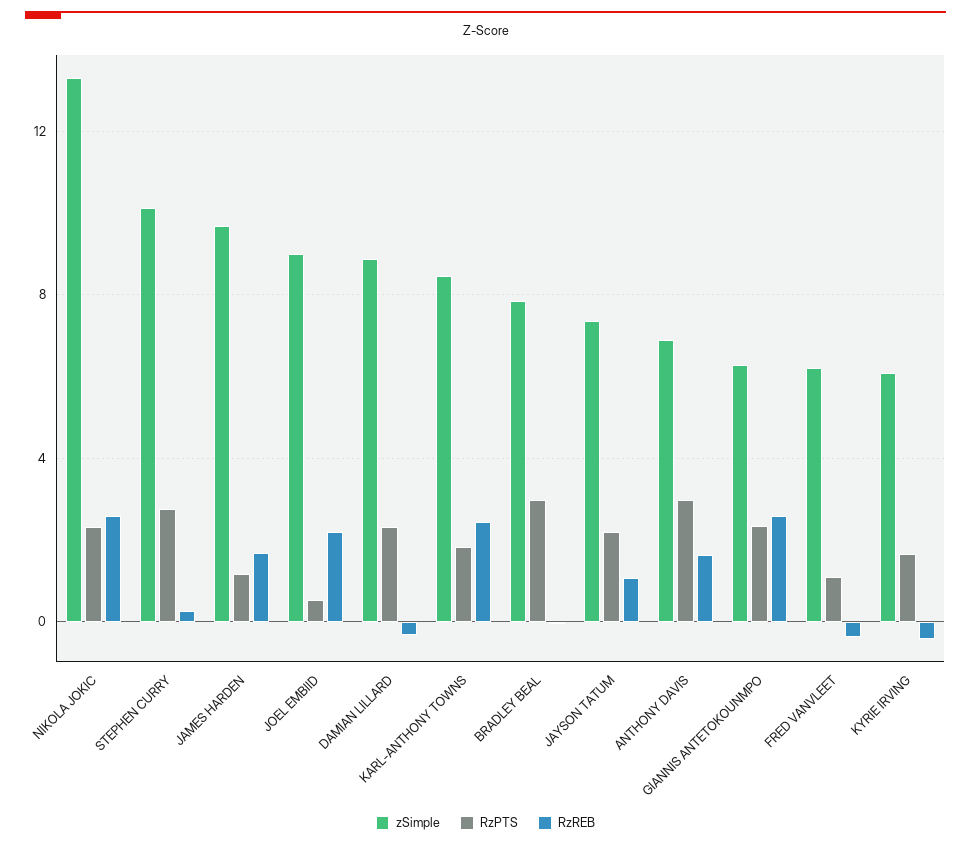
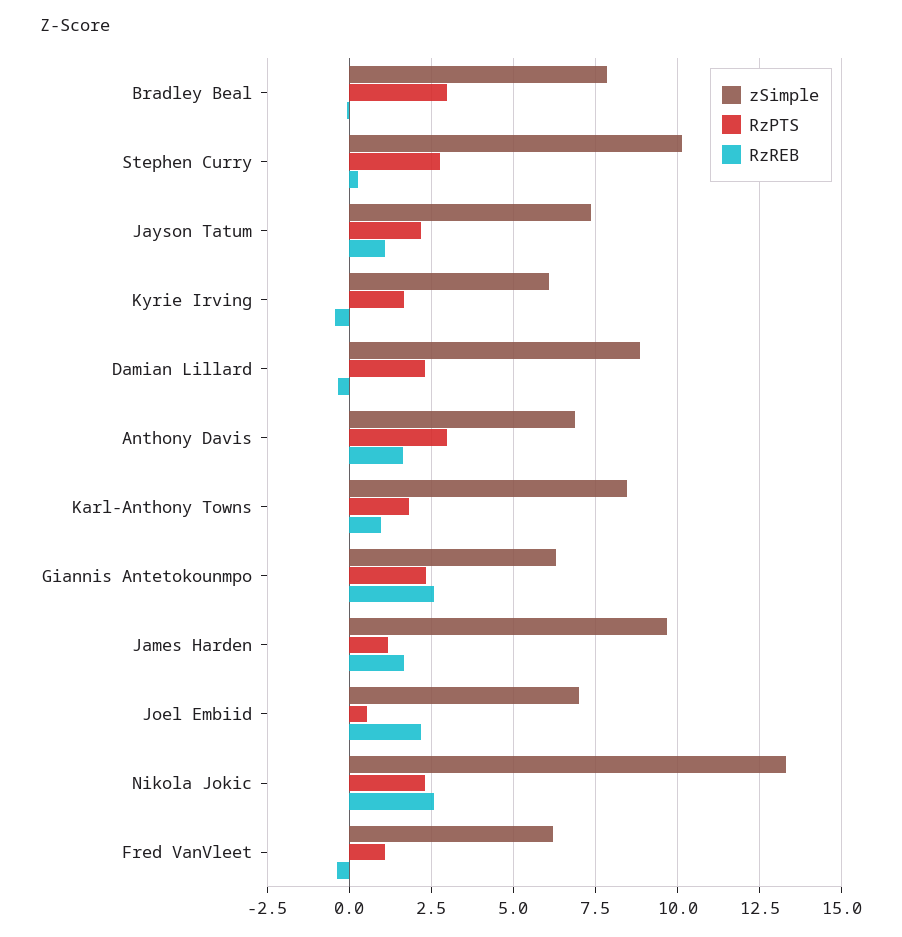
  {
    "zSimple": {
      "NIKOLA JOKIC": 13.25,
      "STEPHEN CURRY": 10.25,
      "JAMES HARDEN": 9.75,
-     "JOEL EMBIID": 9,
+     "JOEL EMBIID": 7,
      "DAMIAN LILLARD": 8.75,
      "KARL-ANTHONY TOWNS": 8.5,
      "BRADLEY BEAL": 7.75,
      "JAYSON TATUM": 7.25,
      "ANTHONY DAVIS": 7,
      "GIANNIS ANTETOKOUNMPO": 6.25,
      "FRED VANVLEET": 6.25,
      "KYRIE IRVING": 6
    },
    "RzPTS": {
      "NIKOLA JOKIC": 2.25,
      "STEPHEN CURRY": 2.75,
      "JAMES HARDEN": 1.25,
      "JOEL EMBIID": 0.5,
      "DAMIAN LILLARD": 2.25,
      "KARL-ANTHONY TOWNS": 1.75,
      "BRADLEY BEAL": 3,
      "JAYSON TATUM": 2.25,
      "ANTHONY DAVIS": 3,
      "GIANNIS ANTETOKOUNMPO": 2.25,
      "FRED VANVLEET": 1,
      "KYRIE IRVING": 1.75
    },
    "RzREB": {
      "NIKOLA JOKIC": 2.5,
      "STEPHEN CURRY": 0.25,
      "JAMES HARDEN": 1.75,
      "JOEL EMBIID": 2.25,
      "DAMIAN LILLARD": -0.25,
-     "KARL-ANTHONY TOWNS": 2.5,
+     "KARL-ANTHONY TOWNS": 1,
      "BRADLEY BEAL": 0,
      "JAYSON TATUM": 1,
      "ANTHONY DAVIS": 1.75,
      "GIANNIS ANTETOKOUNMPO": 2.5,
      "FRED VANVLEET": -0.25,
      "KYRIE IRVING": -0.5
    }
  }

